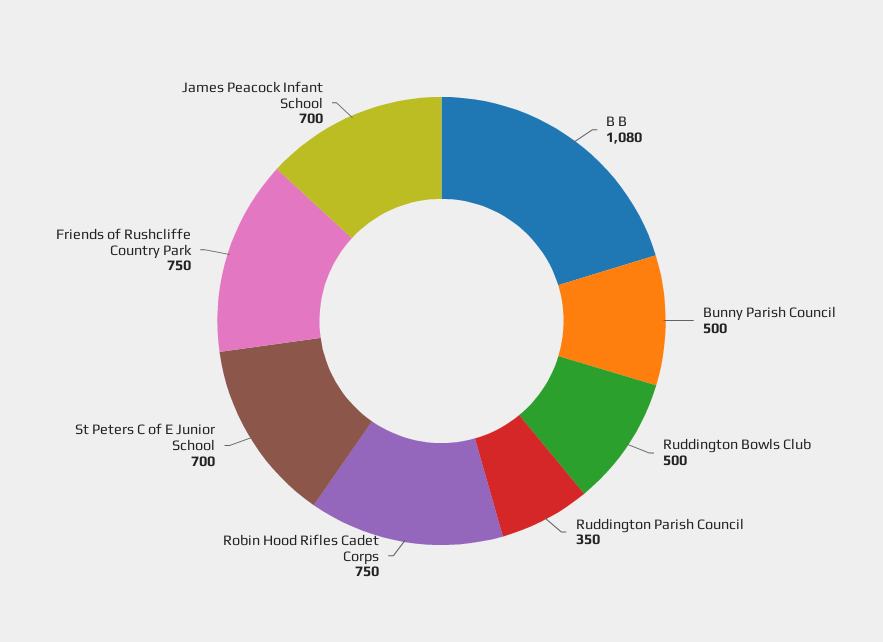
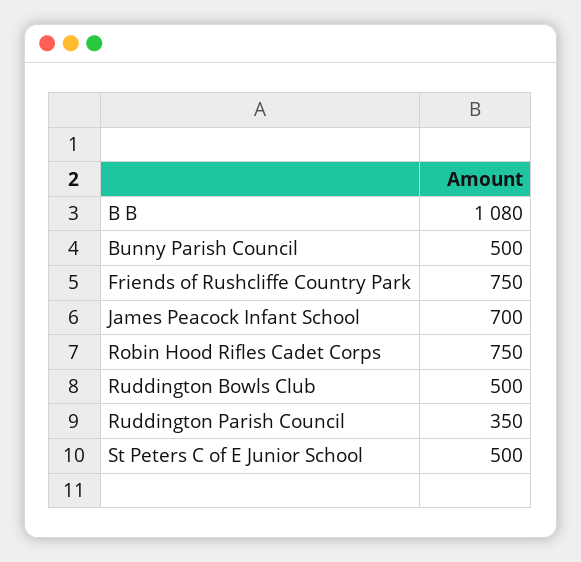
  {
    "B B": 1080,
    "Bunny Parish Council": 500,
    "Ruddington Bowls Club": 500,
    "Ruddington Parish Council": 350,
    "Robin Hood Rifles Cadet Corps": 750,
-   "St Peters C of E Junior School": 700,
+   "St Peters C of E Junior School": 500,
    "Friends of Rushcliffe Country Park": 750,
    "James Peacock Infant School": 700
  }

